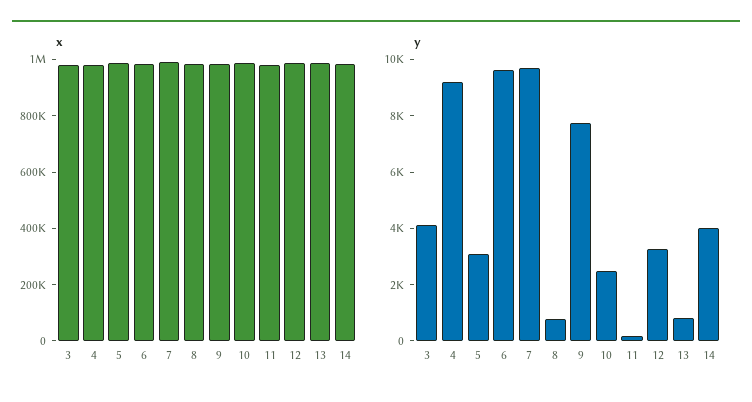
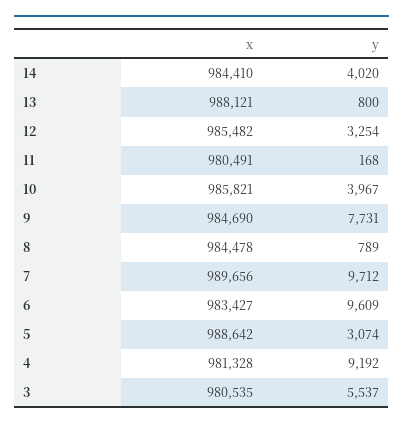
  {
    "x": {
      "3": 980535,
      "4": 981328,
      "5": 988642,
      "6": 983427,
      "7": 989656,
      "8": 984478,
      "9": 984690,
      "10": 985821,
      "11": 980491,
      "12": 985482,
      "13": 988121,
      "14": 984410
    },
    "y": {
-     "3": 4000,
+     "3": 5537,
      "4": 9192,
      "5": 3074,
      "6": 9609,
      "7": 9712,
      "8": 789,
      "9": 7731,
-     "10": 2500,
+     "10": 3967,
      "11": 168,
      "12": 3254,
      "13": 800,
      "14": 4020
    }
  }

